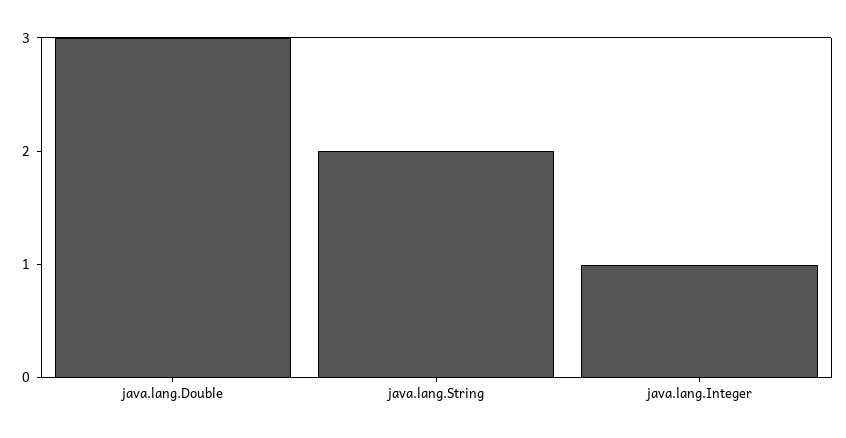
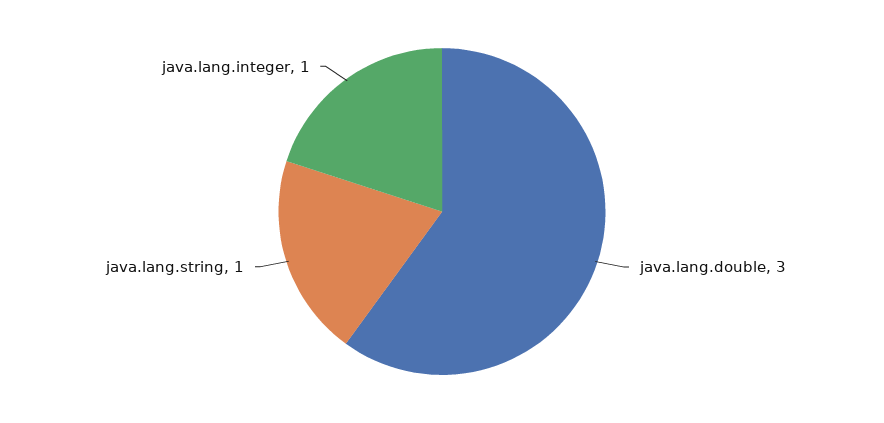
  {
    "java.lang.Double": 3,
-   "java.lang.String": 2,
+   "java.lang.String": 1,
    "java.lang.Integer": 1
  }

